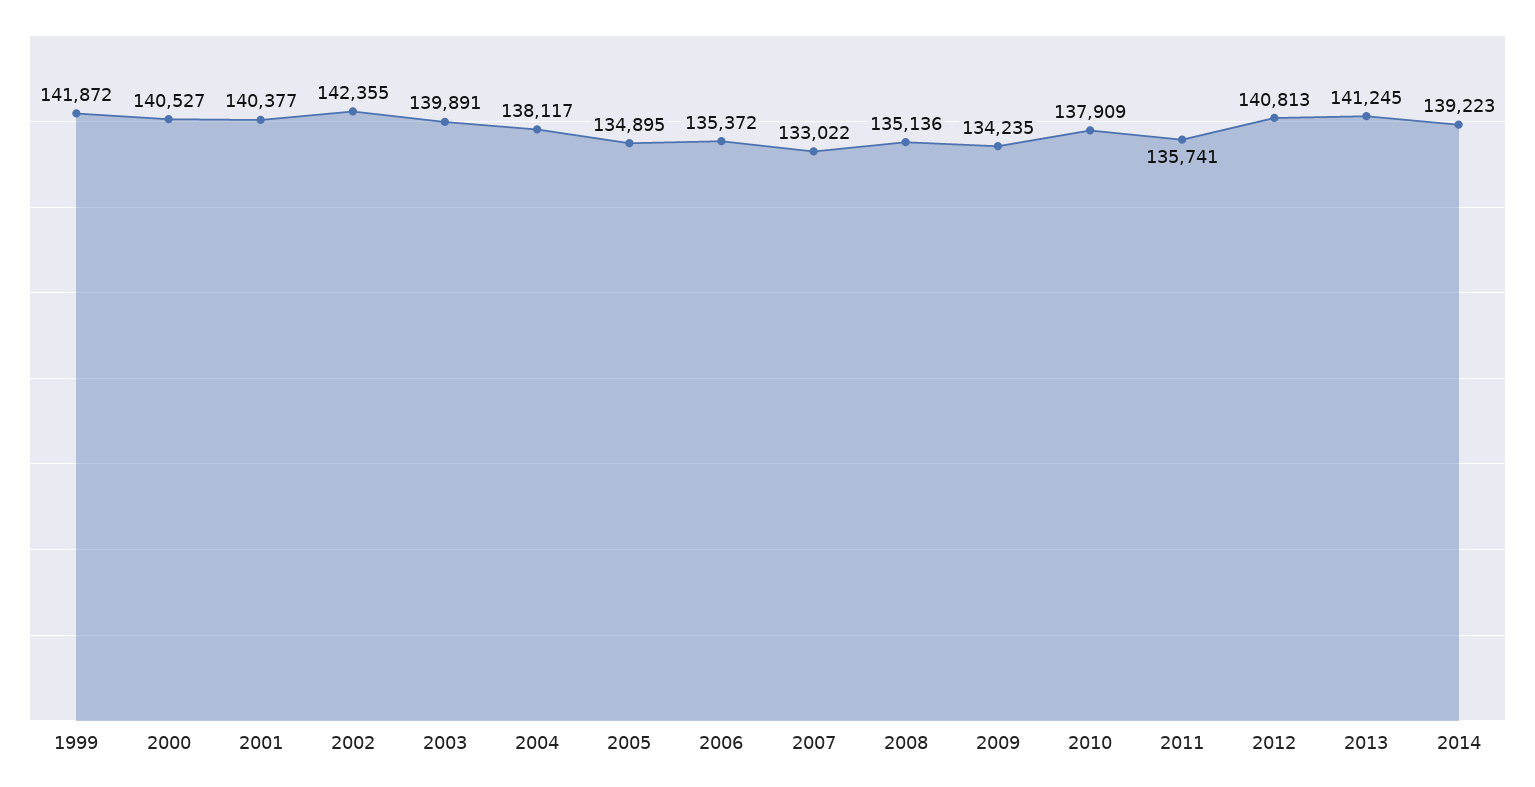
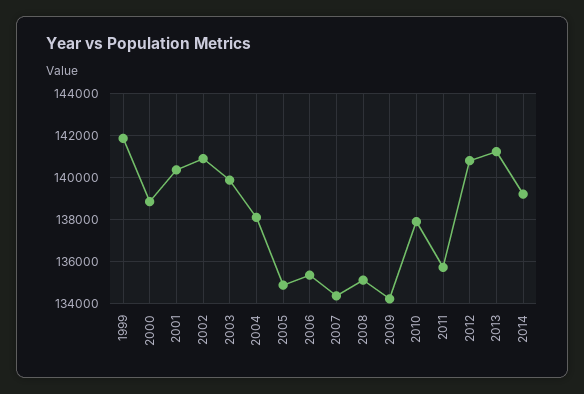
  {
    "1999": 141872,
-   "2000": 140527,
+   "2000": 139000,
    "2001": 140377,
-   "2002": 142355,
+   "2002": 141000,
    "2003": 139891,
    "2004": 138117,
    "2005": 134895,
    "2006": 135372,
-   "2007": 133022,
+   "2007": 134500,
    "2008": 135136,
    "2009": 134235,
    "2010": 137909,
    "2011": 135741,
    "2012": 140813,
    "2013": 141245,
    "2014": 139223
  }

